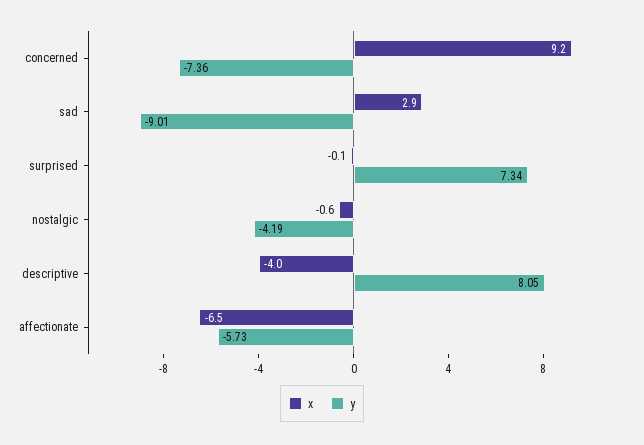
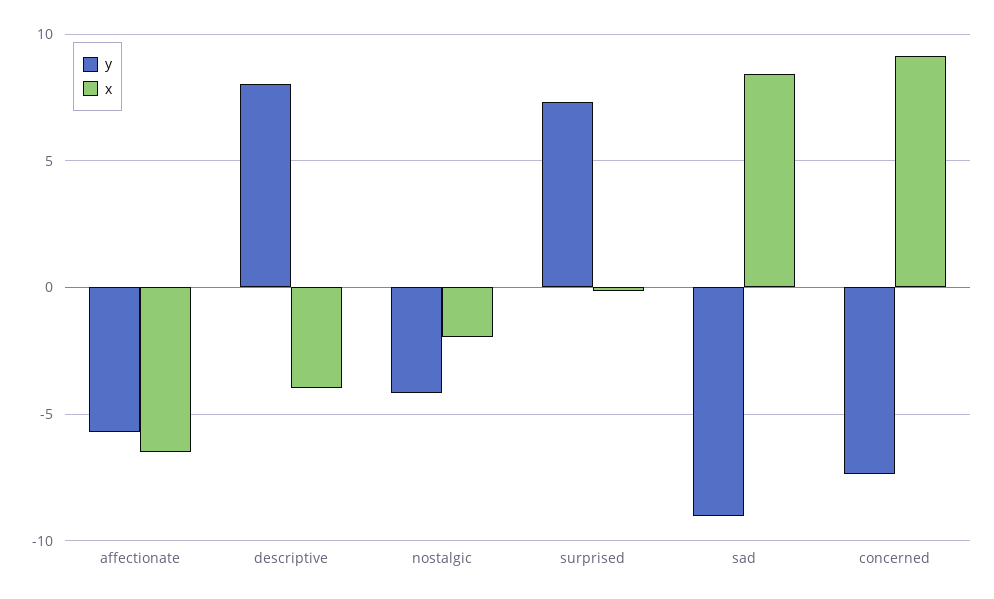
  {
    "x": {
      "concerned": 9.2,
-     "sad": 2.9,
+     "sad": 8.5,
      "surprised": -0.1,
-     "nostalgic": -0.6,
+     "nostalgic": -2,
      "descriptive": -4,
      "affectionate": -6.5
    },
    "y": {
      "concerned": -7.36,
      "sad": -9.01,
      "surprised": 7.34,
      "nostalgic": -4.19,
      "descriptive": 8.05,
      "affectionate": -5.73
    }
  }

